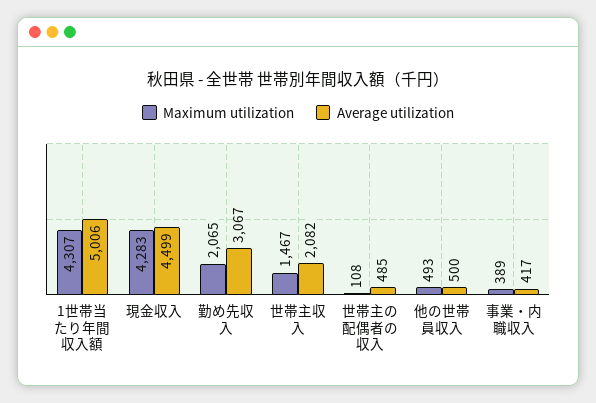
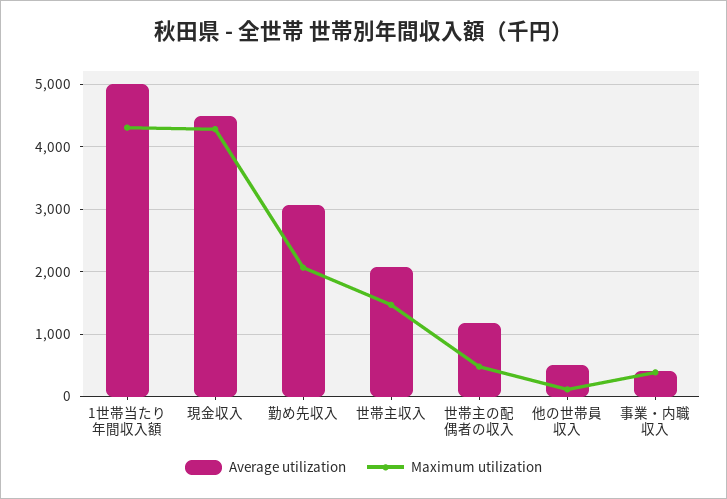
  {
    "Maximum utilization": {
      "1世帯当たり年間収入額": 4307,
      "現金収入": 4283,
      "勤め先収入": 2065,
      "世帯主収入": 1467,
-     "世帯主の配偶者の収入": 108,
+     "世帯主の配偶者の収入": 500,
-     "他の世帯員収入": 493,
+     "他の世帯員収入": 100,
      "事業・内職収入": 389
    },
    "Average utilization": {
      "1世帯当たり年間収入額": 5006,
      "現金収入": 4499,
      "勤め先収入": 3067,
      "世帯主収入": 2082,
-     "世帯主の配偶者の収入": 485,
+     "世帯主の配偶者の収入": 1200,
      "他の世帯員収入": 500,
      "事業・内職収入": 417
    }
  }

